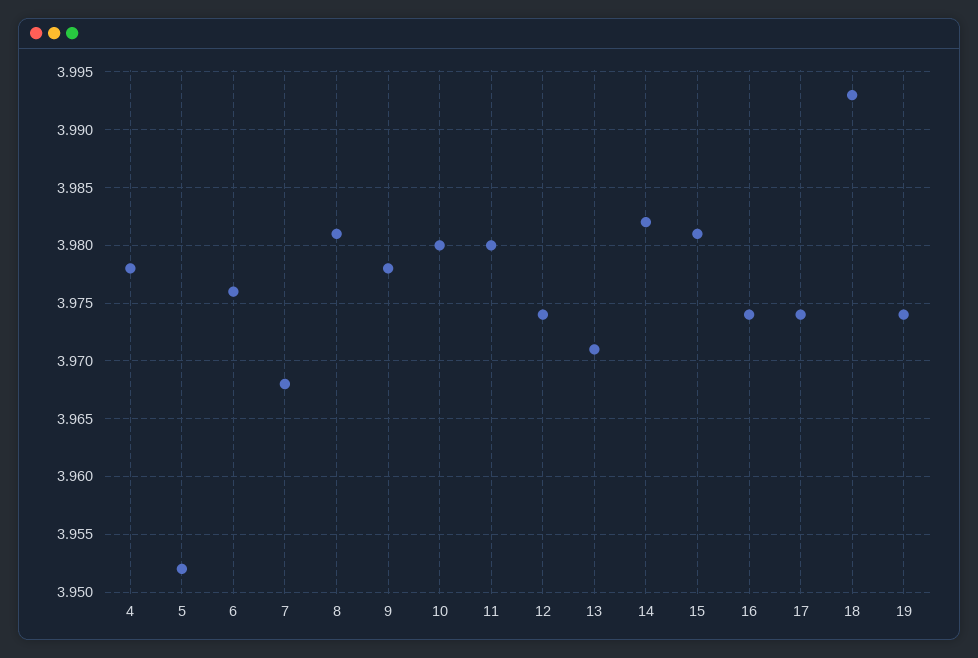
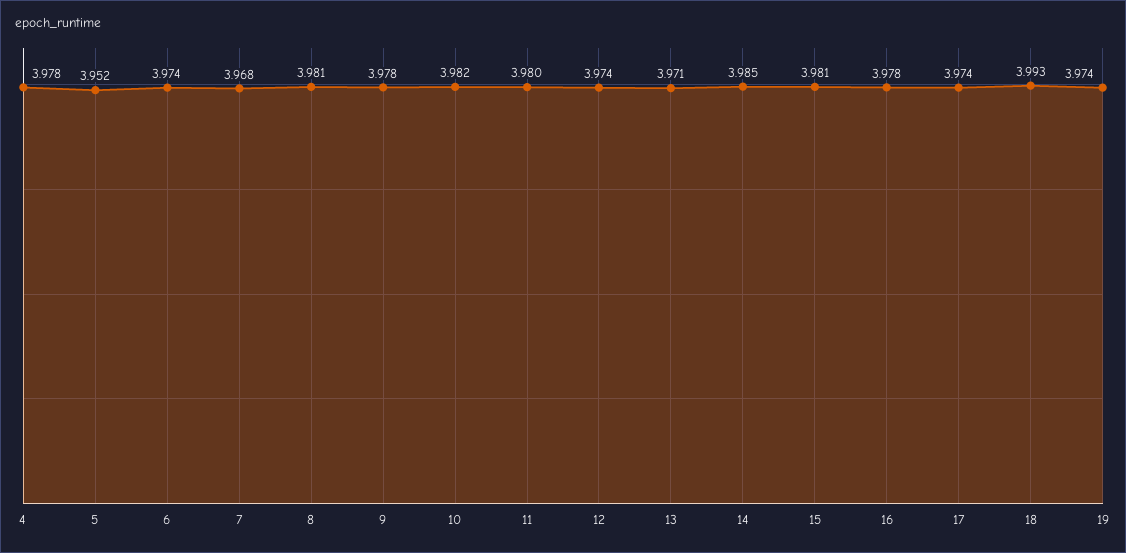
  {
    "4": 3.978,
    "5": 3.952,
-   "6": 3.976,
+   "6": 3.974,
    "7": 3.968,
    "8": 3.981,
    "9": 3.978,
-   "10": 3.98,
+   "10": 3.982,
    "11": 3.98,
    "12": 3.974,
    "13": 3.971,
-   "14": 3.982,
+   "14": 3.985,
    "15": 3.981,
-   "16": 3.974,
+   "16": 3.978,
    "17": 3.974,
    "18": 3.993,
    "19": 3.974
  }

